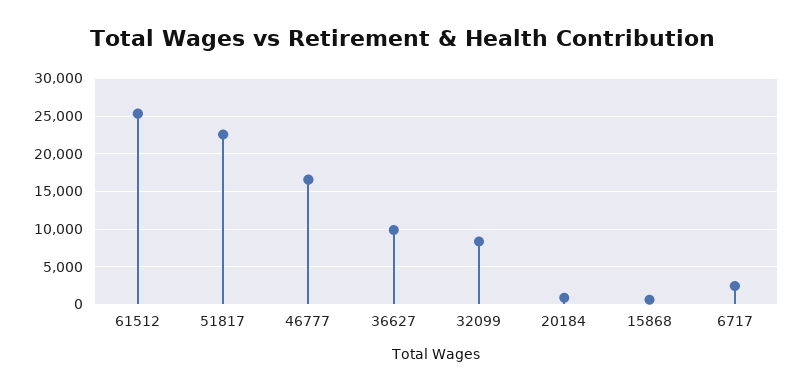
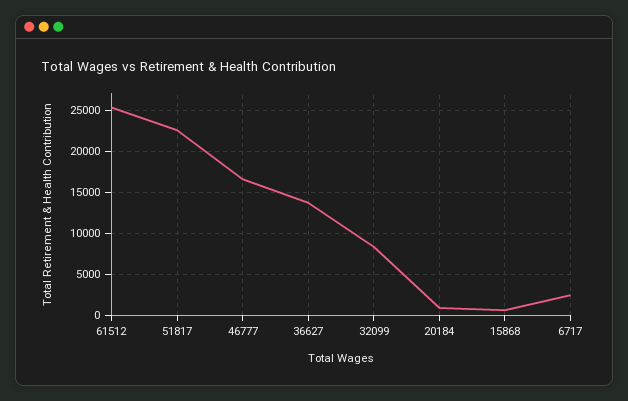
  {
    "61512": 25000,
    "51817": 23000,
    "46777": 17000,
-   "36627": 10000,
+   "36627": 14000,
    "32099": 8000,
    "20184": 1000,
    "15868": 1000,
    "6717": 2000
  }

